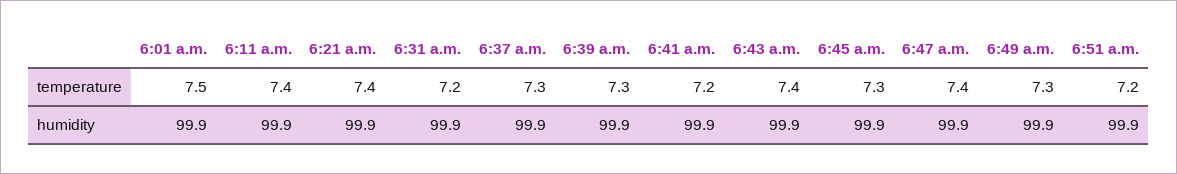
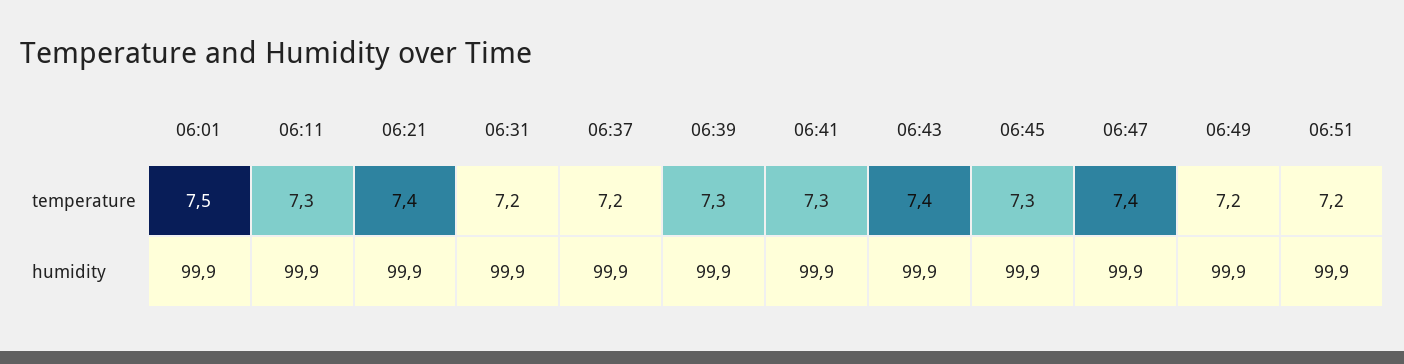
  {
    "6:01 a.m.": {
      "temperature": 7.5,
      "humidity": 99.9
    },
    "6:11 a.m.": {
-     "temperature": 7.4,
+     "temperature": 7.3,
      "humidity": 99.9
    },
    "6:21 a.m.": {
      "temperature": 7.4,
      "humidity": 99.9
    },
    "6:31 a.m.": {
      "temperature": 7.2,
      "humidity": 99.9
    },
    "6:37 a.m.": {
-     "temperature": 7.3,
+     "temperature": 7.2,
      "humidity": 99.9
    },
    "6:39 a.m.": {
      "temperature": 7.3,
      "humidity": 99.9
    },
    "6:41 a.m.": {
-     "temperature": 7.2,
+     "temperature": 7.3,
      "humidity": 99.9
    },
    "6:43 a.m.": {
      "temperature": 7.4,
      "humidity": 99.9
    },
    "6:45 a.m.": {
      "temperature": 7.3,
      "humidity": 99.9
    },
    "6:47 a.m.": {
      "temperature": 7.4,
      "humidity": 99.9
    },
    "6:49 a.m.": {
-     "temperature": 7.3,
+     "temperature": 7.2,
      "humidity": 99.9
    },
    "6:51 a.m.": {
      "temperature": 7.2,
      "humidity": 99.9
    }
  }

